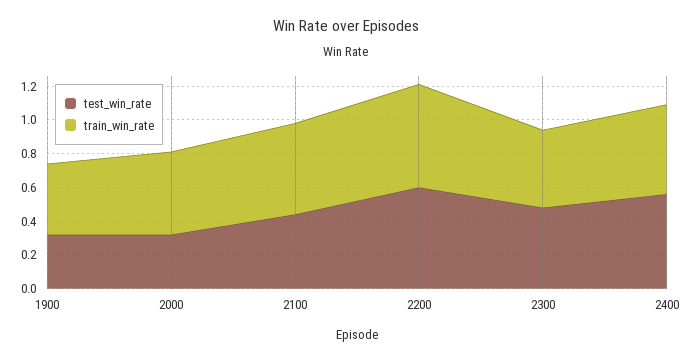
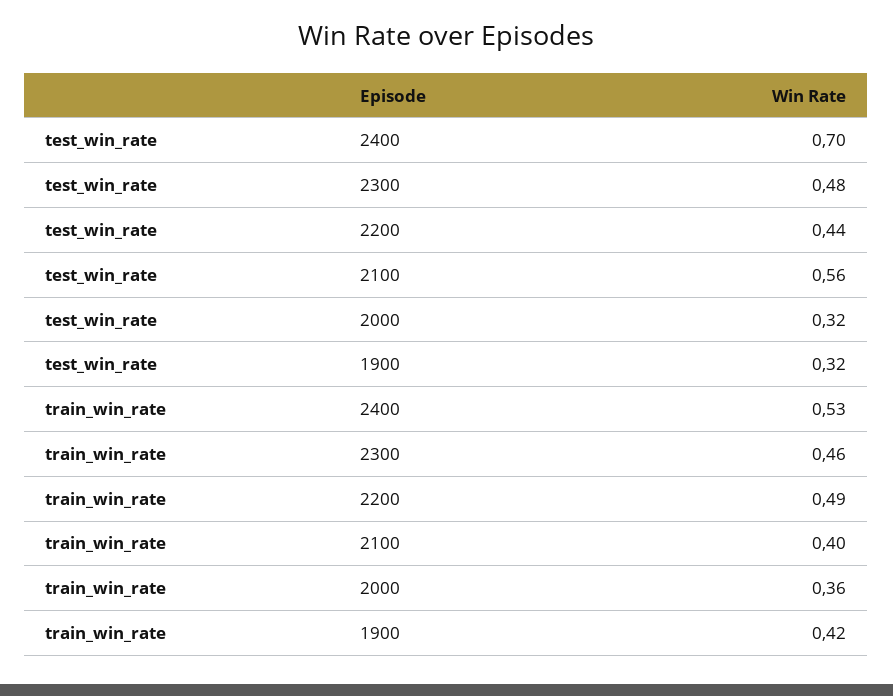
  {
    "test_win_rate": {
      "1900": 0.32,
      "2000": 0.32,
-     "2100": 0.45,
+     "2100": 0.56,
-     "2200": 0.6,
+     "2200": 0.44,
      "2300": 0.48,
-     "2400": 0.55
+     "2400": 0.7
    },
    "train_win_rate": {
      "1900": 0.42,
-     "2000": 0.5,
+     "2000": 0.36,
-     "2100": 0.55,
+     "2100": 0.4,
-     "2200": 0.6,
+     "2200": 0.49,
      "2300": 0.46,
      "2400": 0.53
    }
  }

